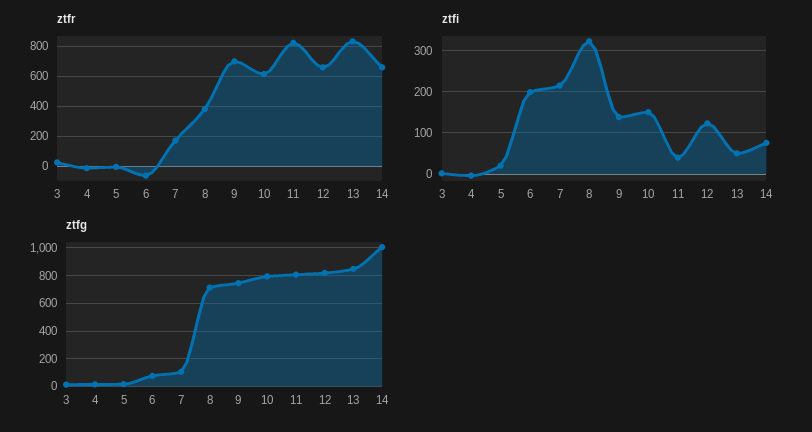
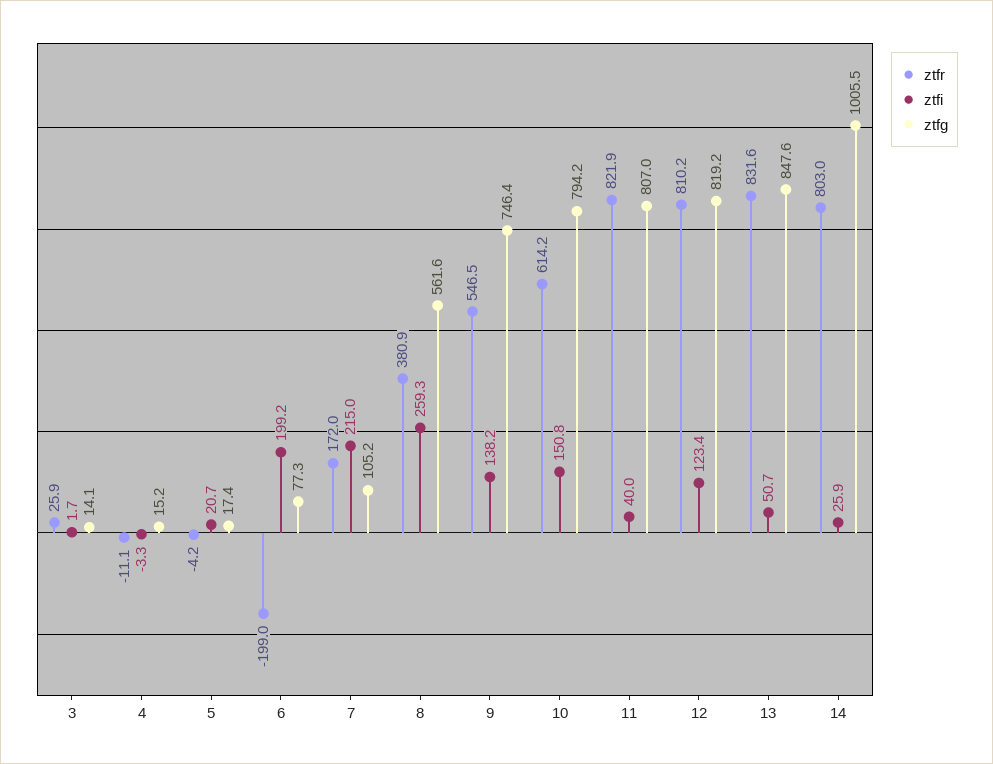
  {
    "ztfr": {
      "3": 25.9,
      "4": -11.1,
      "5": -4.2,
-     "6": -50,
+     "6": -199,
      "7": 172,
      "8": 380.9,
-     "9": 700,
+     "9": 546.5,
      "10": 614.2,
      "11": 821.9,
-     "12": 650,
+     "12": 810.2,
      "13": 831.6,
-     "14": 650
+     "14": 803
    },
    "ztfi": {
      "3": 1.7,
      "4": -3.3,
      "5": 20.7,
      "6": 199.2,
      "7": 215,
-     "8": 320,
+     "8": 259.3,
      "9": 138.2,
      "10": 150.8,
      "11": 40,
      "12": 123.4,
      "13": 50.7,
-     "14": 80
+     "14": 25.9
    },
    "ztfg": {
      "3": 14.1,
      "4": 15.2,
      "5": 17.4,
      "6": 77.3,
      "7": 105.2,
-     "8": 700,
+     "8": 561.6,
      "9": 746.4,
      "10": 794.2,
      "11": 807,
      "12": 819.2,
      "13": 847.6,
      "14": 1005.5
    }
  }

